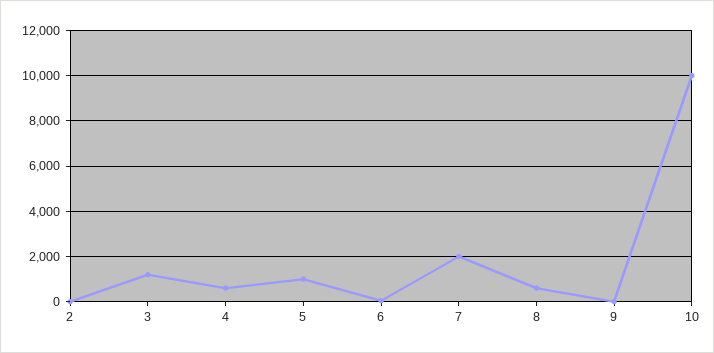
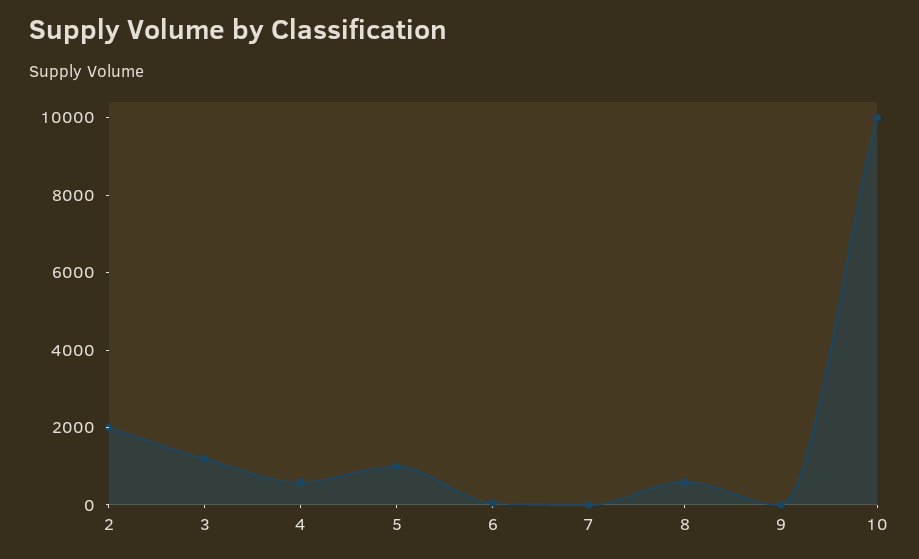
  {
-   "2": 0,
+   "2": 2000,
    "3": 1000,
    "4": 500,
    "5": 1000,
    "6": 0,
-   "7": 2000,
+   "7": 0,
    "8": 500,
    "9": 0,
    "10": 10000
  }

